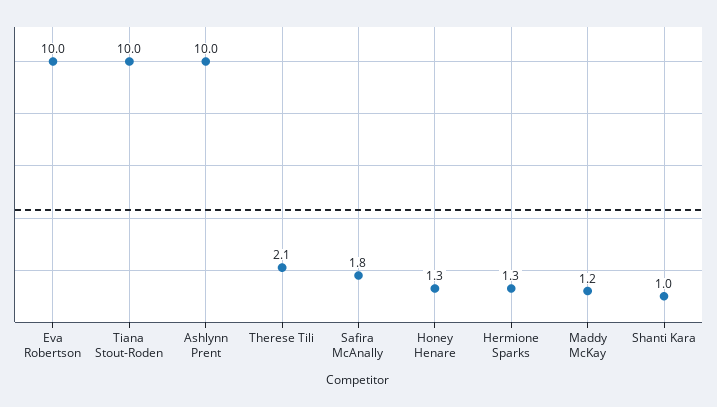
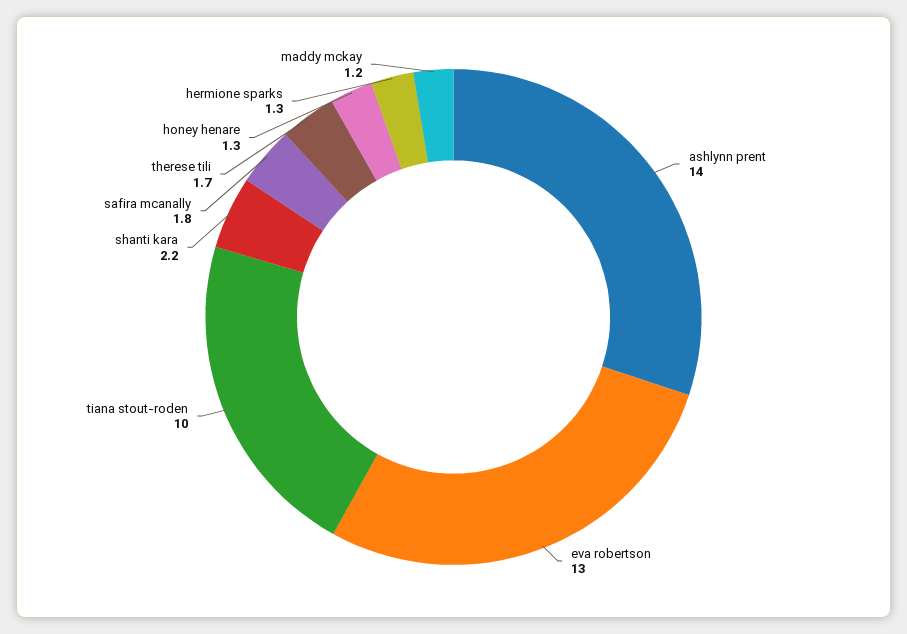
  {
-   "Eva Robertson": 10,
+   "Eva Robertson": 13,
    "Tiana Stout-Roden": 10,
-   "Ashlynn Prent": 10,
+   "Ashlynn Prent": 14,
-   "Therese Tili": 2.1,
+   "Therese Tili": 1.7,
    "Safira McAnally": 1.8,
    "Honey Henare": 1.3,
    "Hermione Sparks": 1.3,
    "Maddy McKay": 1.2,
-   "Shanti Kara": 1
+   "Shanti Kara": 2.2
  }

